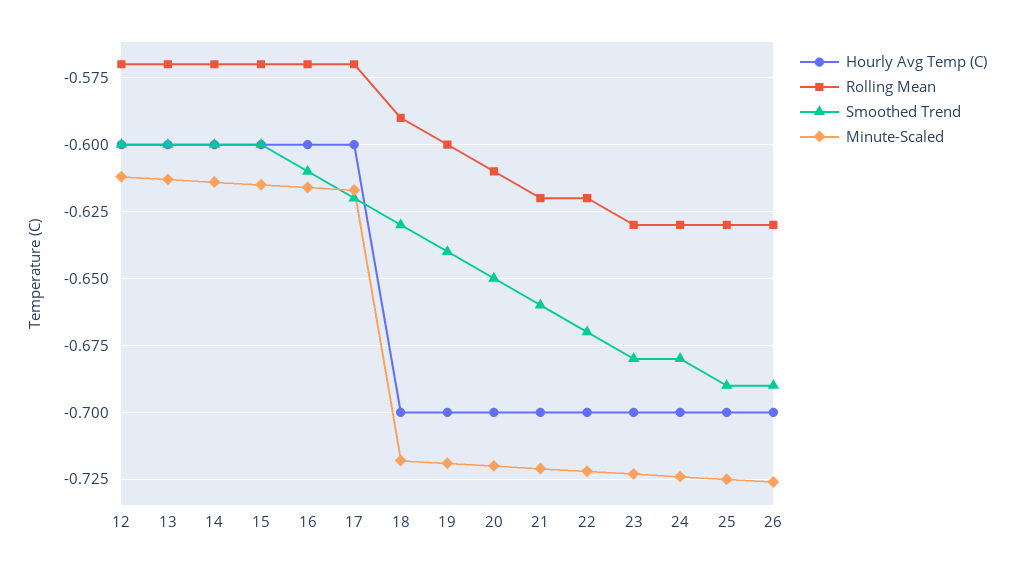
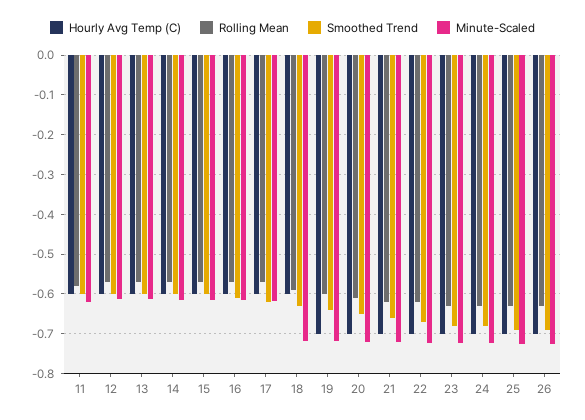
  {
    "Hourly Avg Temp (C)": {
      "12": -0.6,
      "13": -0.6,
      "14": -0.6,
      "15": -0.6,
      "16": -0.6,
      "17": -0.6,
-     "18": -0.7,
+     "18": -0.6,
      "19": -0.7,
      "20": -0.7,
      "21": -0.7,
      "22": -0.7,
      "23": -0.7,
      "24": -0.7,
      "25": -0.7,
-     "26": -0.7
+     "26": -0.7,
+     "11": -0.6
    },
    "Rolling Mean": {
      "12": -0.57,
      "13": -0.57,
      "14": -0.57,
      "15": -0.57,
      "16": -0.57,
      "17": -0.57,
      "18": -0.59,
      "19": -0.6,
      "20": -0.61,
      "21": -0.62,
      "22": -0.62,
      "23": -0.63,
      "24": -0.63,
      "25": -0.63,
-     "26": -0.63
+     "26": -0.63,
+     "11": -0.58
    },
    "Smoothed Trend": {
      "12": -0.6,
      "13": -0.6,
      "14": -0.6,
      "15": -0.6,
      "16": -0.61,
      "17": -0.62,
      "18": -0.63,
      "19": -0.64,
      "20": -0.65,
      "21": -0.66,
      "22": -0.67,
      "23": -0.68,
      "24": -0.68,
      "25": -0.69,
-     "26": -0.69
+     "26": -0.69,
+     "11": -0.6
    },
    "Minute-Scaled": {
      "12": -0.61,
      "13": -0.615,
      "14": -0.615,
      "15": -0.615,
      "16": -0.615,
      "17": -0.615,
      "18": -0.72,
      "19": -0.72,
      "20": -0.72,
      "21": -0.72,
      "22": -0.72,
      "23": -0.725,
      "24": -0.725,
      "25": -0.725,
-     "26": -0.725
+     "26": -0.725,
+     "11": -0.62
    }
  }

